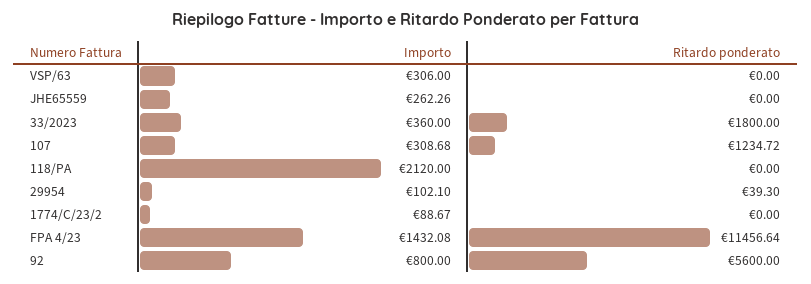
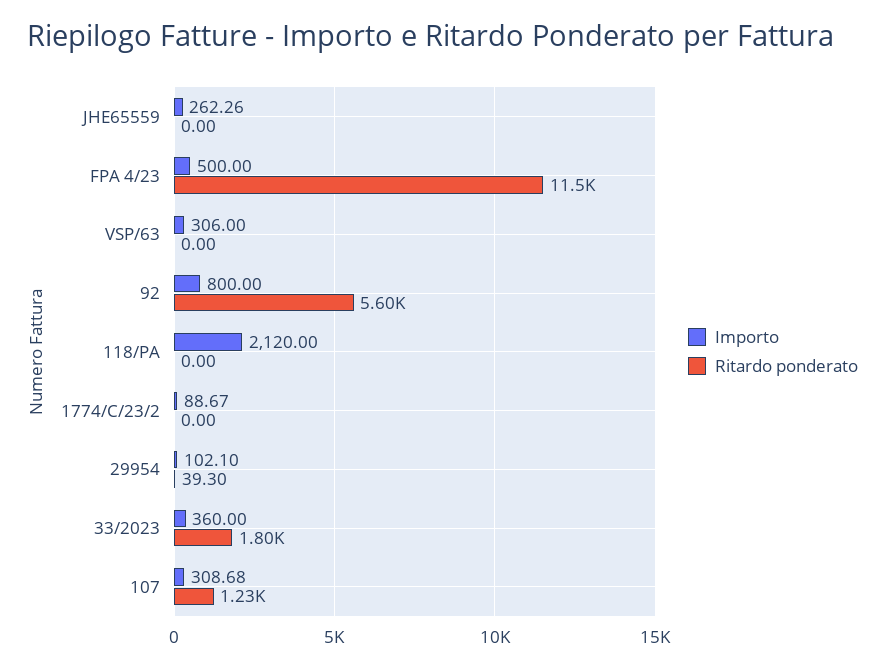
  {
    "Importo": {
      "VSP/63": 306,
      "JHE65559": 262.26,
      "33/2023": 360,
      "107": 308.68,
      "118/PA": 2120,
      "29954": 102.1,
      "1774/C/23/2": 88.67,
-     "FPA 4/23": 1432.08,
+     "FPA 4/23": 500,
      "92": 800
    },
    "Ritardo ponderato": {
      "VSP/63": 0,
      "JHE65559": 0,
      "33/2023": 1800,
      "107": 1234.72,
      "118/PA": 0,
      "29954": 39.3,
      "1774/C/23/2": 0,
      "FPA 4/23": 11456.64,
      "92": 5600
    }
  }

